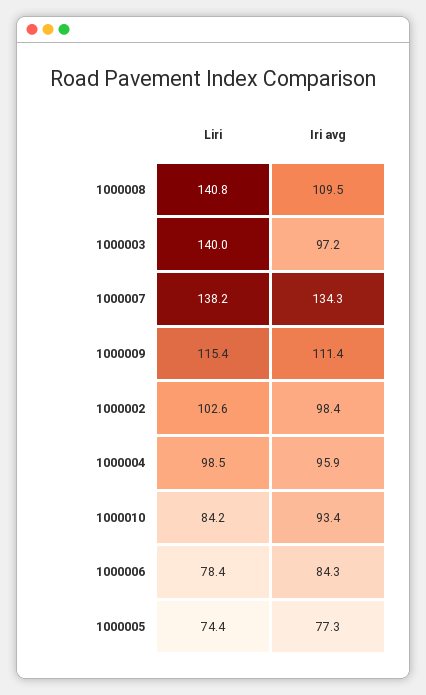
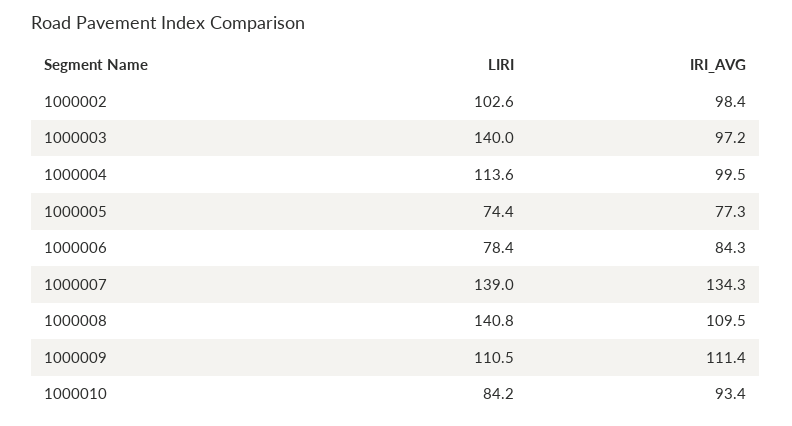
  {
    "Liri": {
      "1000008": 140.8,
      "1000003": 140,
-     "1000007": 138.2,
+     "1000007": 139,
-     "1000009": 115.4,
+     "1000009": 110.5,
      "1000002": 102.6,
-     "1000004": 98.5,
+     "1000004": 113.6,
      "1000010": 84.2,
      "1000006": 78.4,
      "1000005": 74.4
    },
    "Iri avg": {
      "1000008": 109.5,
      "1000003": 97.2,
      "1000007": 134.3,
      "1000009": 111.4,
      "1000002": 98.4,
-     "1000004": 95.9,
+     "1000004": 99.5,
      "1000010": 93.4,
      "1000006": 84.3,
      "1000005": 77.3
    }
  }

